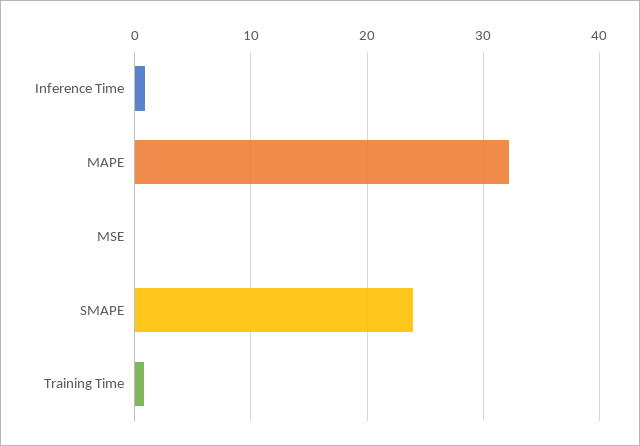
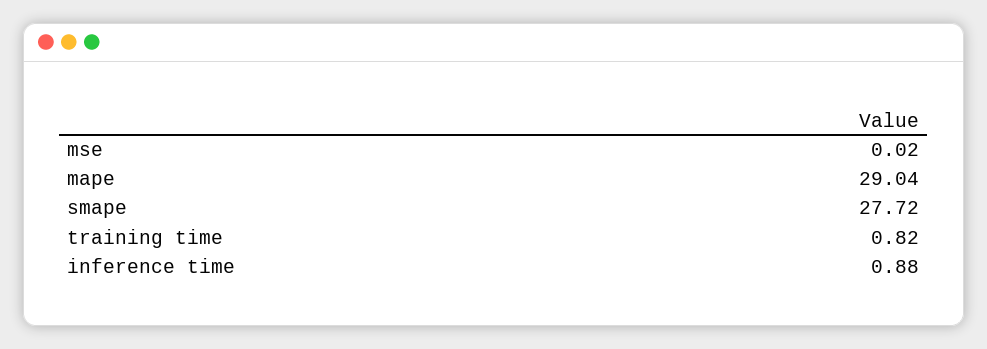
  {
    "Inference Time": 0.88,
-   "MAPE": 32,
+   "MAPE": 29.04,
    "MSE": 0.02,
-   "SMAPE": 24,
+   "SMAPE": 27.72,
    "Training Time": 0.82
  }

